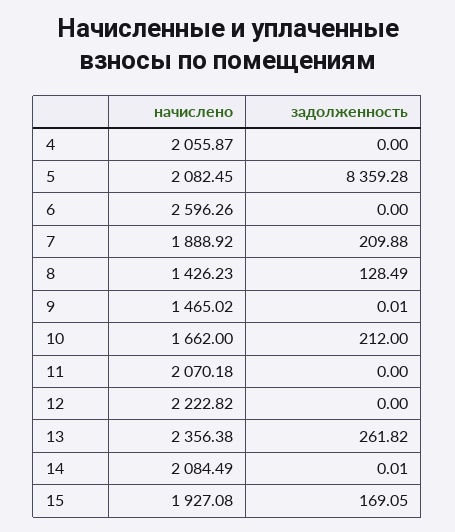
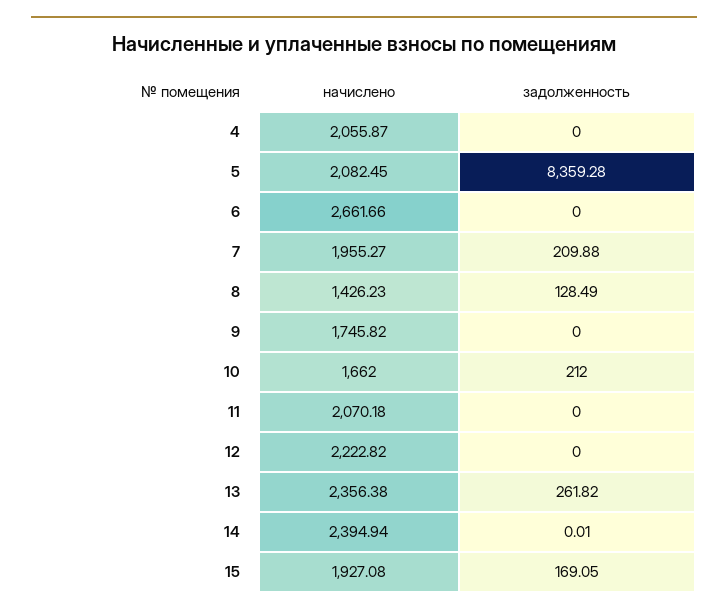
  {
    "начислено": {
      "4": 2055.87,
      "5": 2082.45,
-     "6": 2596.26,
+     "6": 2661.66,
-     "7": 1888.92,
+     "7": 1955.27,
      "8": 1426.23,
-     "9": 1465.02,
+     "9": 1745.82,
      "10": 1662,
      "11": 2070.18,
      "12": 2222.82,
      "13": 2356.38,
-     "14": 2084.49,
+     "14": 2394.94,
      "15": 1927.08
    },
    "задолженность": {
      "4": 0,
      "5": 8359.28,
      "6": 0,
      "7": 209.88,
      "8": 128.49,
-     "9": 0.01,
+     "9": 0,
      "10": 212,
      "11": 0,
      "12": 0,
      "13": 261.82,
      "14": 0.01,
      "15": 169.05
    }
  }

